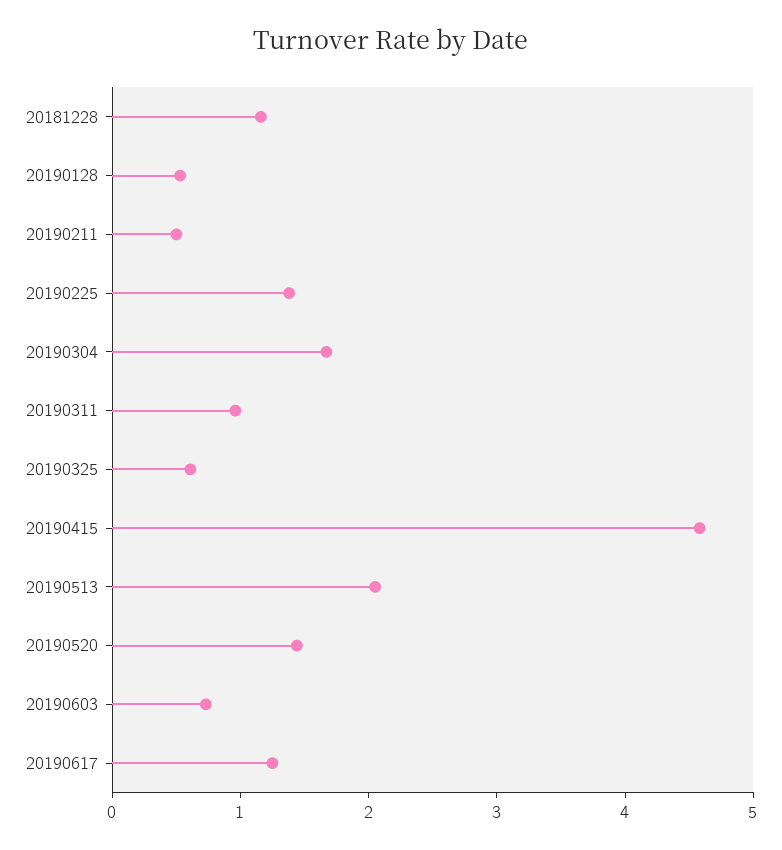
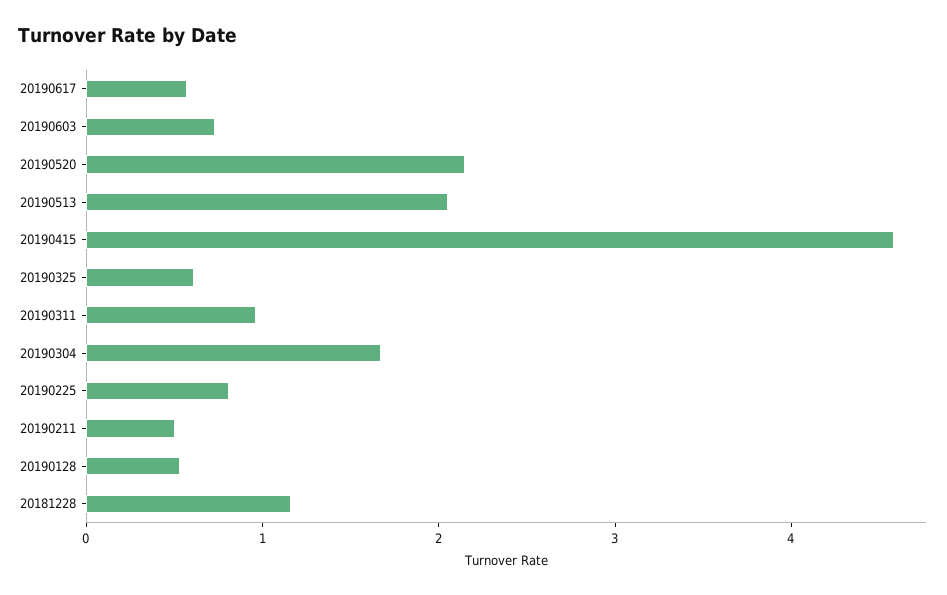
  {
    "20181228": 1.2,
    "20190128": 0.6,
    "20190211": 0.6,
-   "20190225": 1.4,
+   "20190225": 0.8,
    "20190304": 1.6,
    "20190311": 1,
    "20190325": 0.6,
    "20190415": 4.6,
    "20190513": 2,
-   "20190520": 1.4,
+   "20190520": 2.2,
    "20190603": 0.8,
-   "20190617": 1.2
+   "20190617": 0.6
  }

